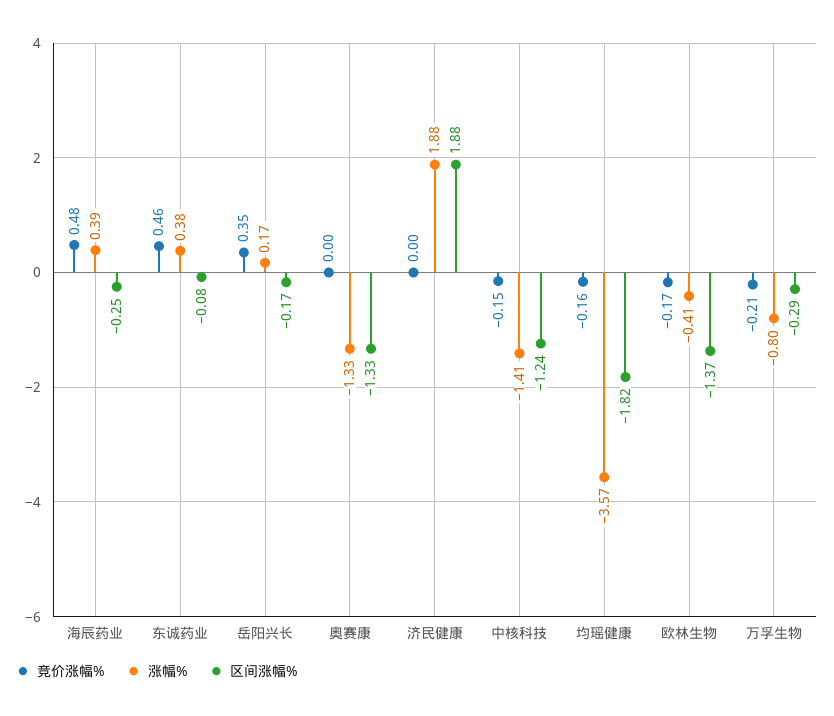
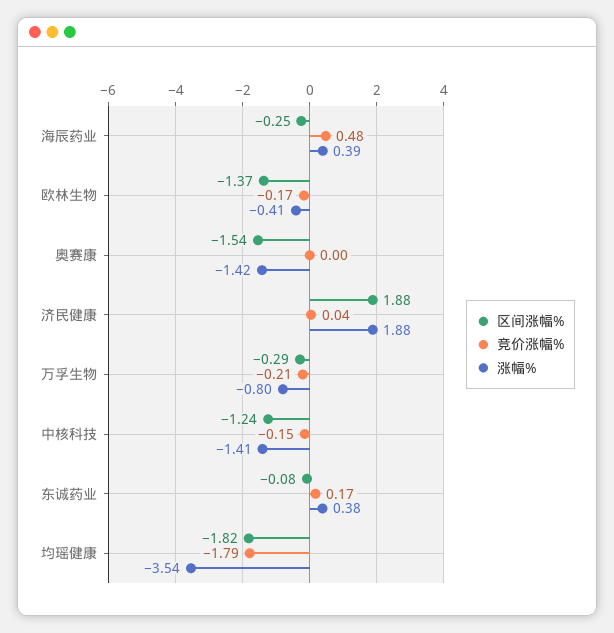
  {
    "竞价涨幅%": {
      "海辰药业": 0.48,
-     "东诚药业": 0.46,
+     "东诚药业": 0.17,
-     "岳阳兴长": 0.35,
      "奥赛康": 0,
-     "济民健康": 0,
+     "济民健康": 0.04,
      "中核科技": -0.15,
-     "均瑶健康": -0.16,
+     "均瑶健康": -1.79,
      "欧林生物": -0.17,
      "万孚生物": -0.21
    },
    "涨幅%": {
      "海辰药业": 0.39,
      "东诚药业": 0.38,
-     "岳阳兴长": 0.17,
-     "奥赛康": -1.33,
+     "奥赛康": -1.42,
      "济民健康": 1.88,
      "中核科技": -1.41,
-     "均瑶健康": -3.57,
+     "均瑶健康": -3.54,
      "欧林生物": -0.41,
      "万孚生物": -0.8
    },
    "区间涨幅%": {
      "海辰药业": -0.25,
      "东诚药业": -0.08,
-     "岳阳兴长": -0.17,
-     "奥赛康": -1.33,
+     "奥赛康": -1.54,
      "济民健康": 1.88,
      "中核科技": -1.24,
      "均瑶健康": -1.82,
      "欧林生物": -1.37,
      "万孚生物": -0.29
    }
  }

